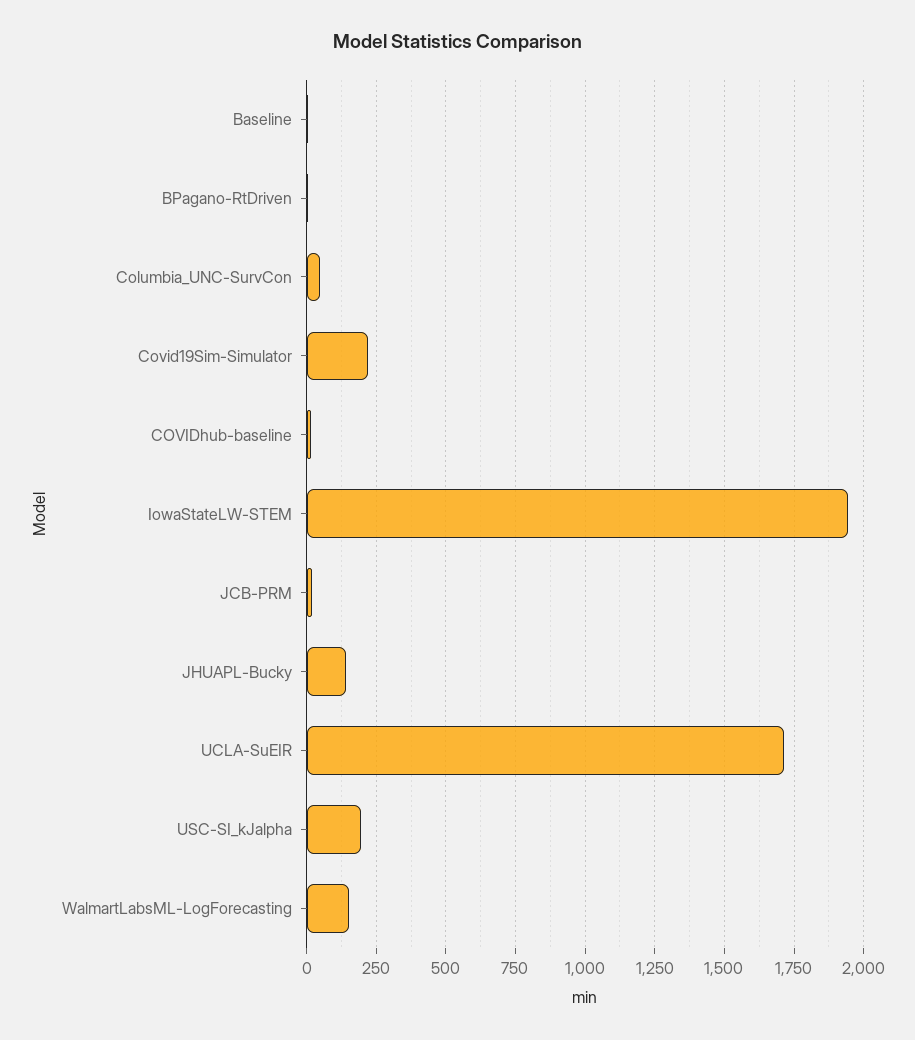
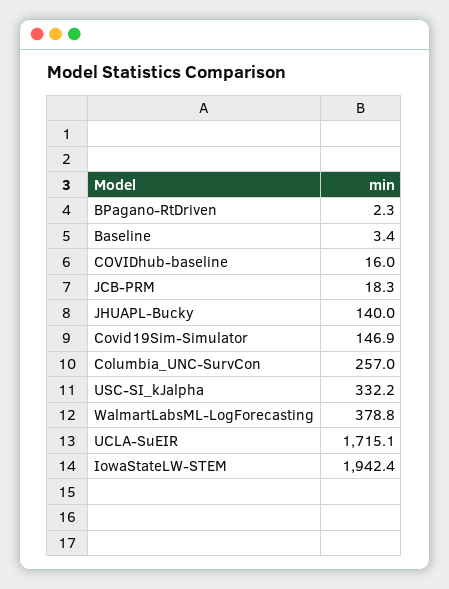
  {
    "Baseline": 3.4,
    "BPagano-RtDriven": 2.3,
-   "Columbia_UNC-SurvCon": 50,
+   "Columbia_UNC-SurvCon": 257,
-   "Covid19Sim-Simulator": 225,
+   "Covid19Sim-Simulator": 146.9,
    "COVIDhub-baseline": 16,
    "IowaStateLW-STEM": 1942.4,
    "JCB-PRM": 18.3,
    "JHUAPL-Bucky": 140,
    "UCLA-SuEIR": 1715.1,
-   "USC-SI_kJalpha": 200,
+   "USC-SI_kJalpha": 332.2,
-   "WalmartLabsML-LogForecasting": 150
+   "WalmartLabsML-LogForecasting": 378.8
  }

